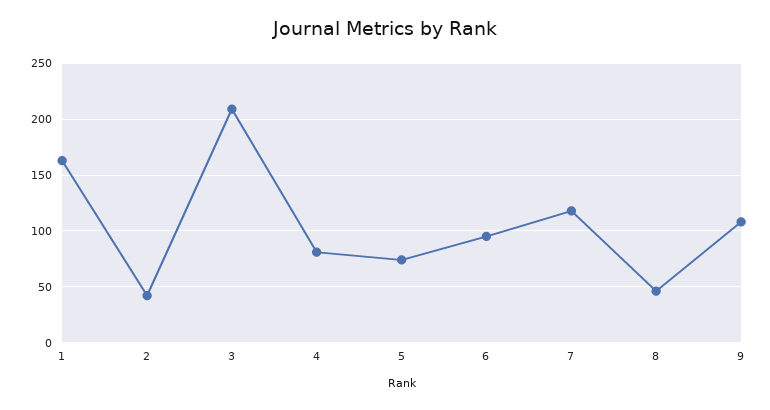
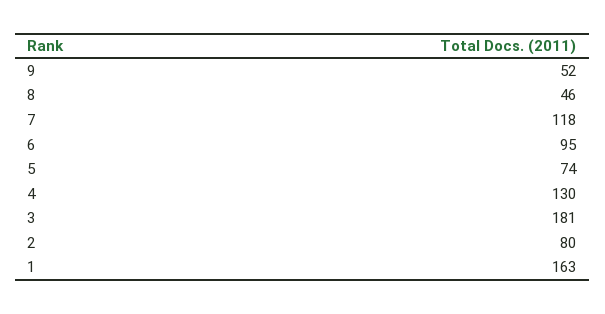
  {
    "1": 163,
-   "2": 40,
+   "2": 80,
-   "3": 210,
+   "3": 181,
-   "4": 80,
+   "4": 130,
    "5": 74,
    "6": 95,
    "7": 118,
    "8": 46,
-   "9": 110
+   "9": 52
  }

